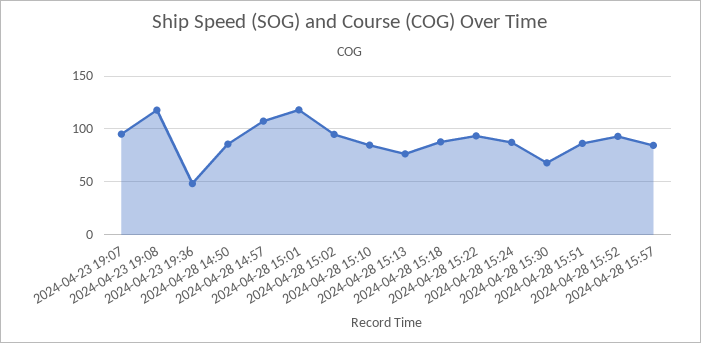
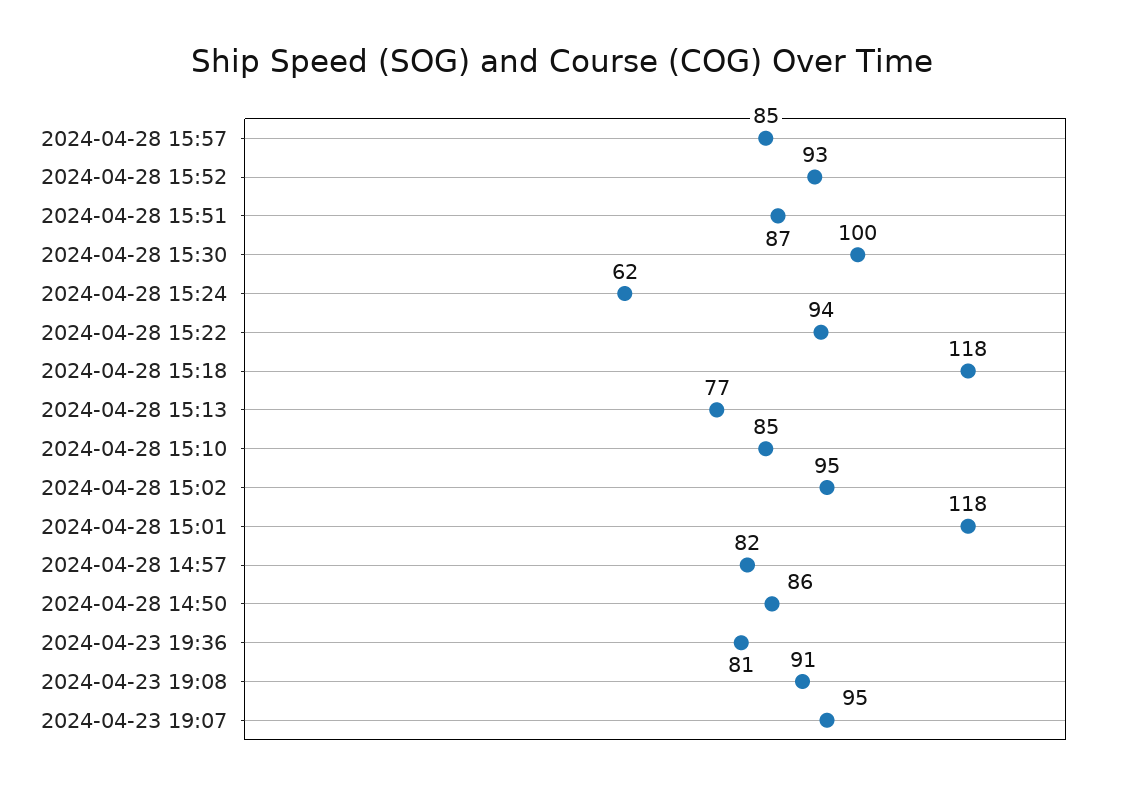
  {
    "2024-04-23 19:07": 95,
-   "2024-04-23 19:08": 120,
+   "2024-04-23 19:08": 91,
-   "2024-04-23 19:36": 50,
+   "2024-04-23 19:36": 81,
    "2024-04-28 14:50": 86,
-   "2024-04-28 14:57": 110,
+   "2024-04-28 14:57": 82,
    "2024-04-28 15:01": 118,
    "2024-04-28 15:02": 95,
    "2024-04-28 15:10": 85,
    "2024-04-28 15:13": 77,
-   "2024-04-28 15:18": 90,
+   "2024-04-28 15:18": 118,
    "2024-04-28 15:22": 94,
-   "2024-04-28 15:24": 90,
+   "2024-04-28 15:24": 62,
-   "2024-04-28 15:30": 70,
+   "2024-04-28 15:30": 100,
    "2024-04-28 15:51": 87,
    "2024-04-28 15:52": 93,
    "2024-04-28 15:57": 85
  }

